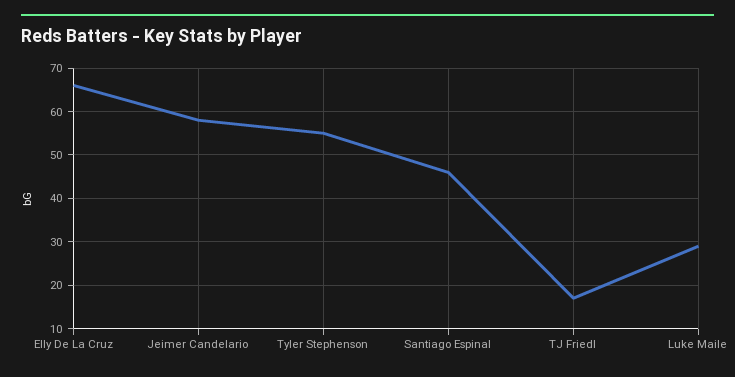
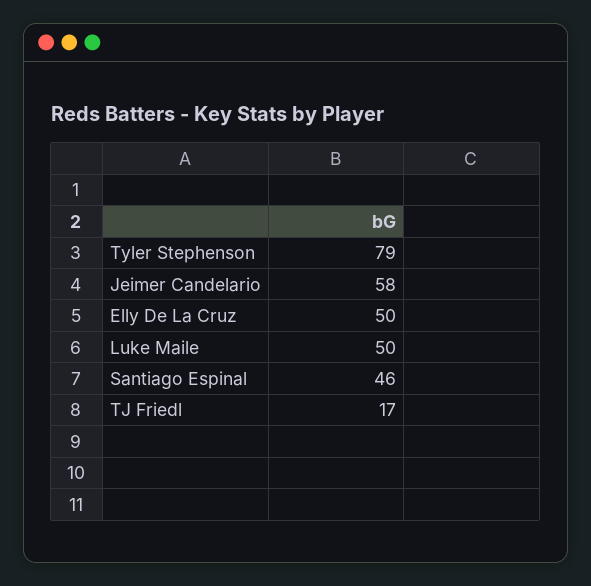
  {
-   "Elly De La Cruz": 65,
+   "Elly De La Cruz": 50,
    "Jeimer Candelario": 58,
-   "Tyler Stephenson": 55,
+   "Tyler Stephenson": 79,
    "Santiago Espinal": 46,
    "TJ Friedl": 17,
-   "Luke Maile": 30
+   "Luke Maile": 50
  }

